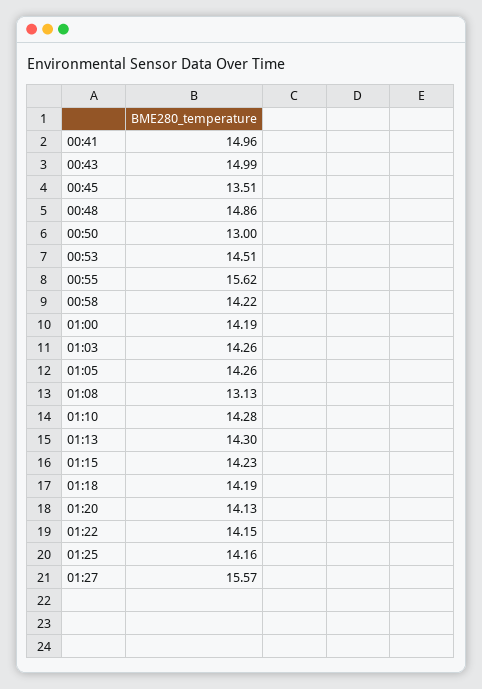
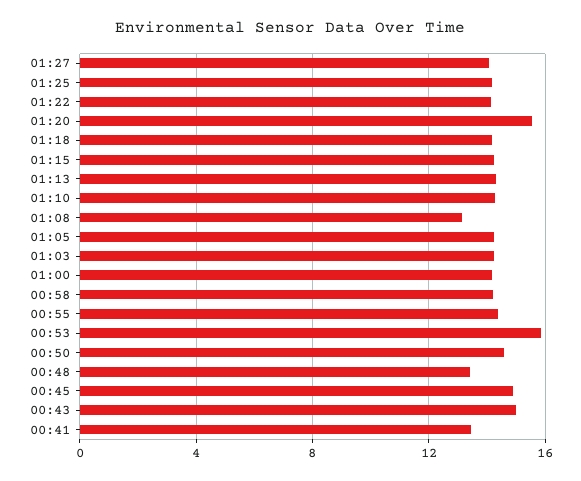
  {
-   "00:41": 14.96,
+   "00:41": 13.5,
    "00:43": 14.99,
-   "00:45": 13.51,
+   "00:45": 15,
-   "00:48": 14.86,
+   "00:48": 13.5,
-   "00:50": 13,
+   "00:50": 14.5,
-   "00:53": 14.51,
+   "00:53": 16,
-   "00:55": 15.62,
+   "00:55": 14.5,
    "00:58": 14.22,
    "01:00": 14.19,
    "01:03": 14.26,
    "01:05": 14.26,
    "01:08": 13.13,
    "01:10": 14.28,
    "01:13": 14.3,
    "01:15": 14.23,
    "01:18": 14.19,
-   "01:20": 14.13,
+   "01:20": 15.5,
    "01:22": 14.15,
    "01:25": 14.16,
-   "01:27": 15.57
+   "01:27": 14
  }

